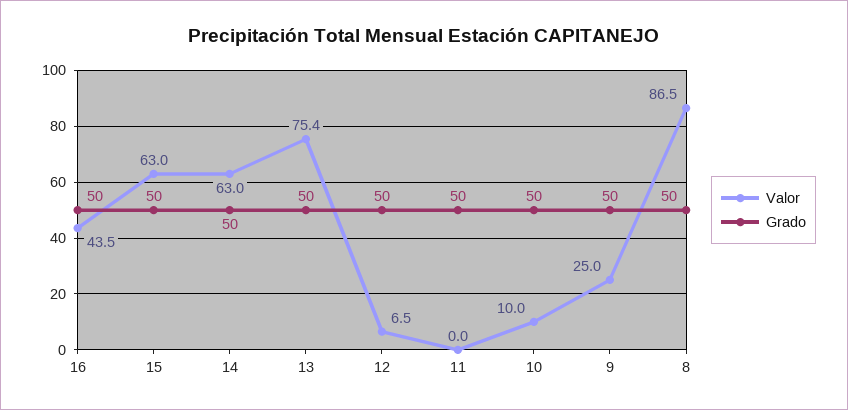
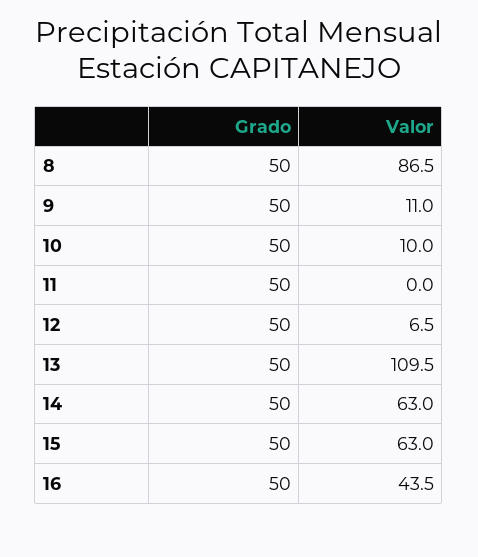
  {
    "Valor": {
      "16": 43.5,
      "15": 63,
      "14": 63,
-     "13": 75.4,
+     "13": 109.5,
      "12": 6.5,
      "11": 0,
      "10": 10,
-     "9": 25,
+     "9": 11,
      "8": 86.5
    },
    "Grado": {
      "16": 50,
      "15": 50,
      "14": 50,
      "13": 50,
      "12": 50,
      "11": 50,
      "10": 50,
      "9": 50,
      "8": 50
    }
  }

